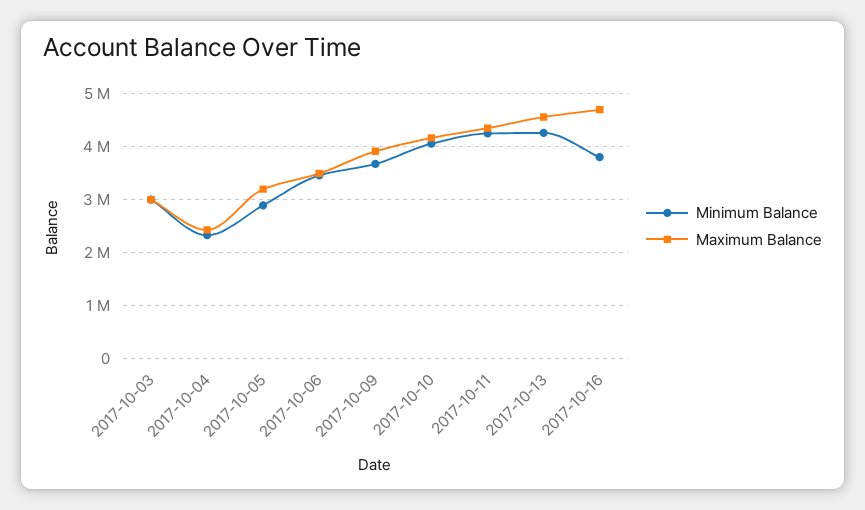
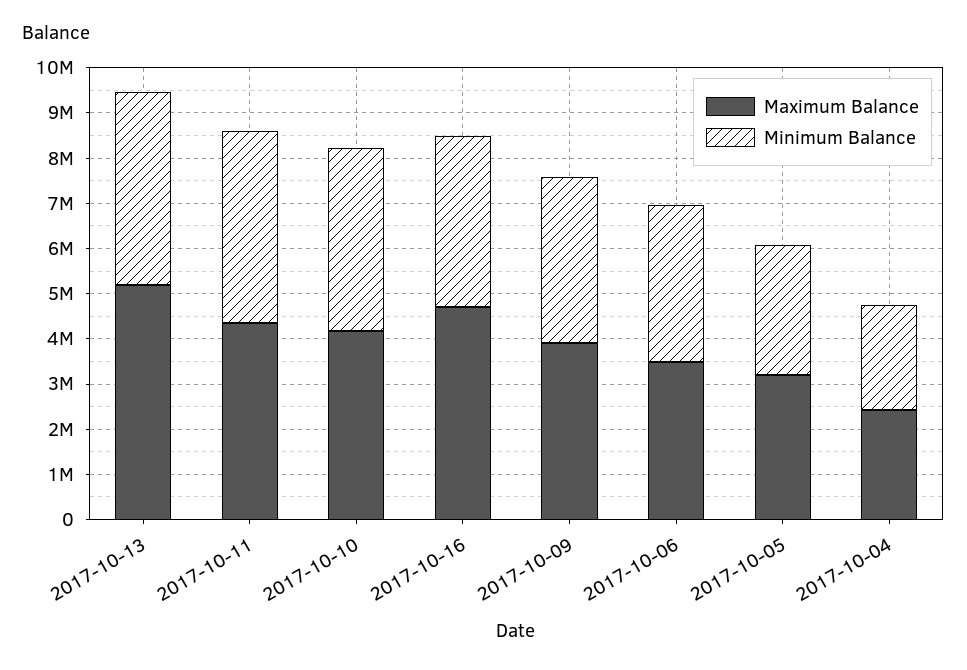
  {
    "Minimum Balance": {
-     "2017-10-03": 3000000,
      "2017-10-04": 2400000,
      "2017-10-05": 2800000,
      "2017-10-06": 3400000,
      "2017-10-09": 3600000,
      "2017-10-10": 4000000,
      "2017-10-11": 4200000,
      "2017-10-13": 4200000,
      "2017-10-16": 3800000
    },
    "Maximum Balance": {
-     "2017-10-03": 3000000,
      "2017-10-04": 2400000,
      "2017-10-05": 3200000,
      "2017-10-06": 3400000,
      "2017-10-09": 4000000,
      "2017-10-10": 4200000,
      "2017-10-11": 4400000,
-     "2017-10-13": 4600000,
+     "2017-10-13": 5200000,
      "2017-10-16": 4800000
    }
  }

